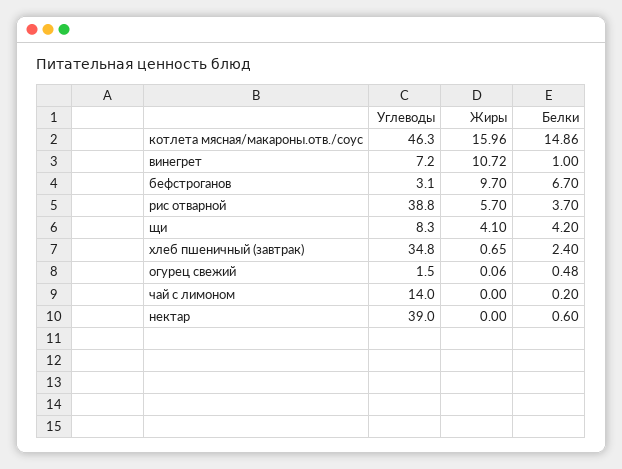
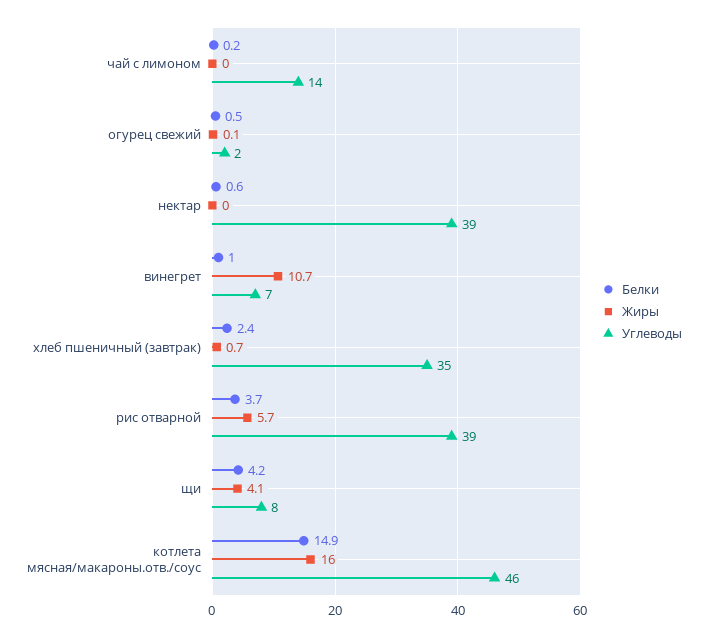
  {
    "Углеводы": {
      "котлета мясная/макароны.отв./соус": 46.3,
      "винегрет": 7.2,
-     "бефстроганов": 3.1,
      "рис отварной": 38.8,
      "щи": 8.3,
      "хлеб пшеничный (завтрак)": 34.8,
      "огурец свежий": 1.5,
      "чай с лимоном": 14,
      "нектар": 39
    },
    "Жиры": {
      "котлета мясная/макароны.отв./соус": 15.96,
      "винегрет": 10.72,
-     "бефстроганов": 9.7,
      "рис отварной": 5.7,
      "щи": 4.1,
      "хлеб пшеничный (завтрак)": 0.65,
      "огурец свежий": 0.06,
      "чай с лимоном": 0,
      "нектар": 0
    },
    "Белки": {
      "котлета мясная/макароны.отв./соус": 14.86,
      "винегрет": 1,
-     "бефстроганов": 6.7,
      "рис отварной": 3.7,
      "щи": 4.2,
      "хлеб пшеничный (завтрак)": 2.4,
      "огурец свежий": 0.48,
      "чай с лимоном": 0.2,
      "нектар": 0.6
    }
  }

